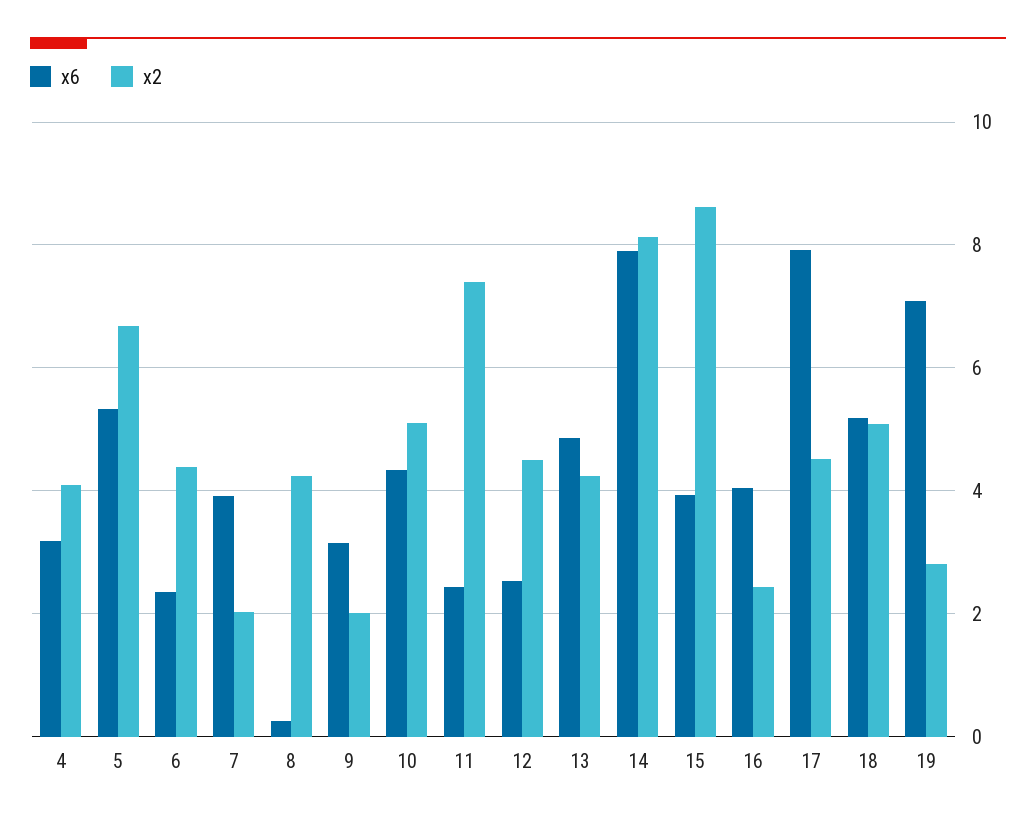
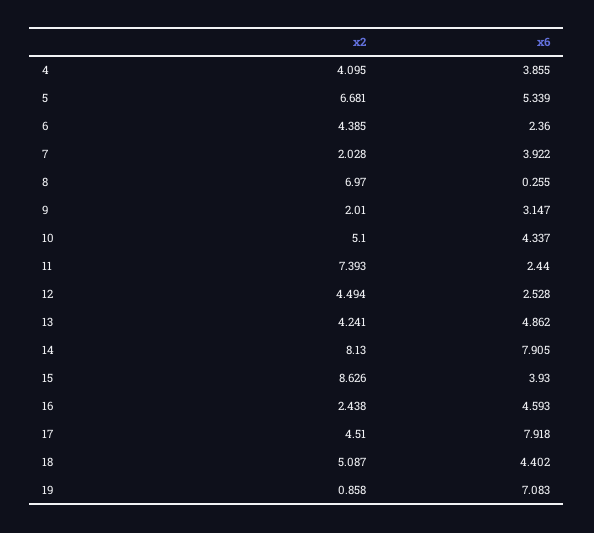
  {
    "x6": {
-     "4": 3.2,
+     "4": 3.855,
      "5": 5.339,
      "6": 2.36,
      "7": 3.922,
      "8": 0.255,
      "9": 3.147,
      "10": 4.337,
      "11": 2.44,
      "12": 2.528,
      "13": 4.862,
      "14": 7.905,
      "15": 3.93,
-     "16": 4,
+     "16": 4.593,
      "17": 7.918,
-     "18": 5.2,
+     "18": 4.402,
      "19": 7.083
    },
    "x2": {
      "4": 4.095,
      "5": 6.681,
      "6": 4.385,
      "7": 2.028,
-     "8": 4.2,
+     "8": 6.97,
      "9": 2.01,
      "10": 5.1,
      "11": 7.393,
      "12": 4.494,
      "13": 4.241,
      "14": 8.13,
      "15": 8.626,
      "16": 2.438,
      "17": 4.51,
      "18": 5.087,
-     "19": 2.8
+     "19": 0.858
    }
  }

